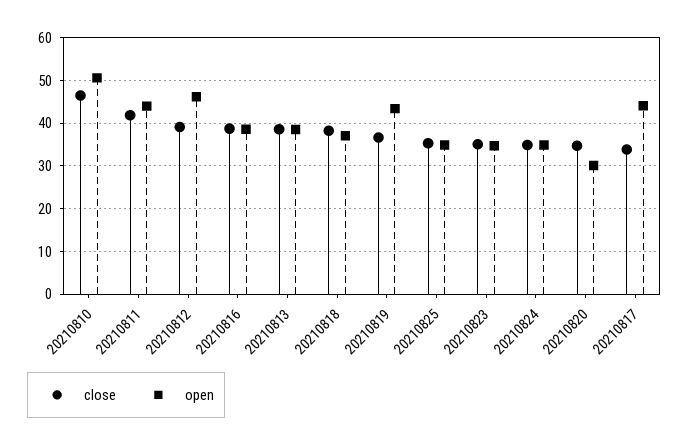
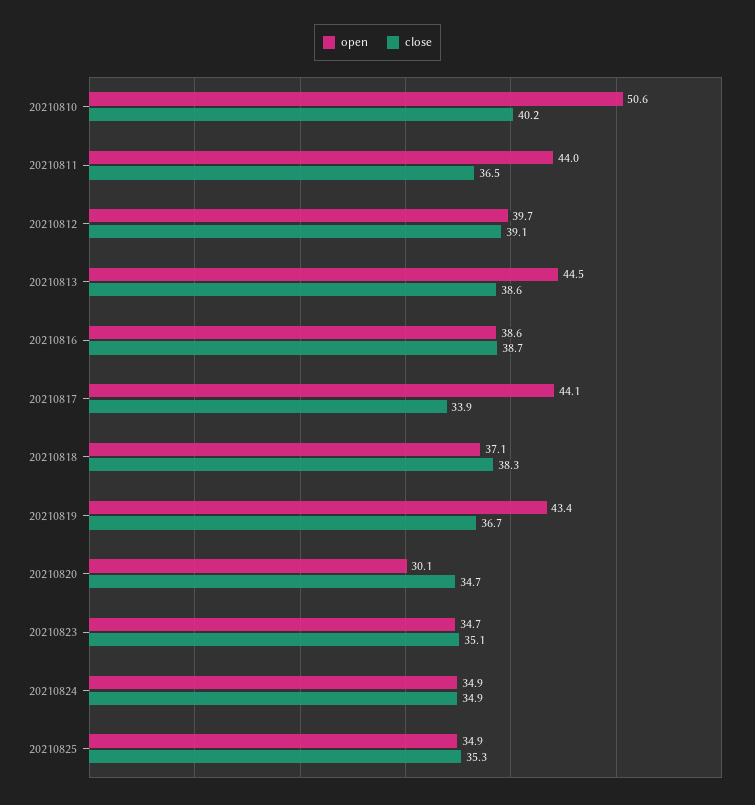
  {
    "close": {
-     "20210810": 46,
+     "20210810": 40.2,
-     "20210811": 42,
+     "20210811": 36.5,
      "20210812": 39.1,
      "20210816": 38.7,
      "20210813": 38.6,
      "20210818": 38.3,
      "20210819": 36.7,
      "20210825": 35.3,
      "20210823": 35.1,
      "20210824": 34.9,
      "20210820": 34.7,
      "20210817": 33.9
    },
    "open": {
      "20210810": 50.6,
      "20210811": 44,
-     "20210812": 46,
+     "20210812": 39.7,
      "20210816": 38.6,
-     "20210813": 38,
+     "20210813": 44.5,
      "20210818": 37.1,
      "20210819": 43.4,
      "20210825": 34.9,
      "20210823": 34.7,
      "20210824": 34.9,
      "20210820": 30.1,
      "20210817": 44.1
    }
  }

